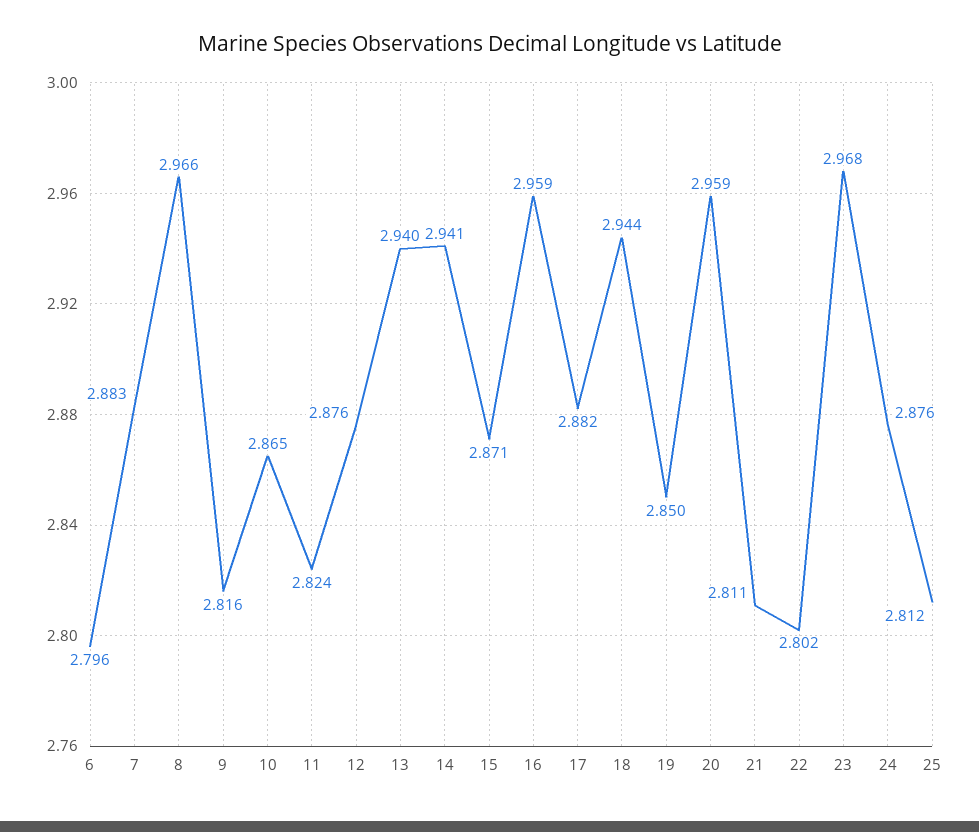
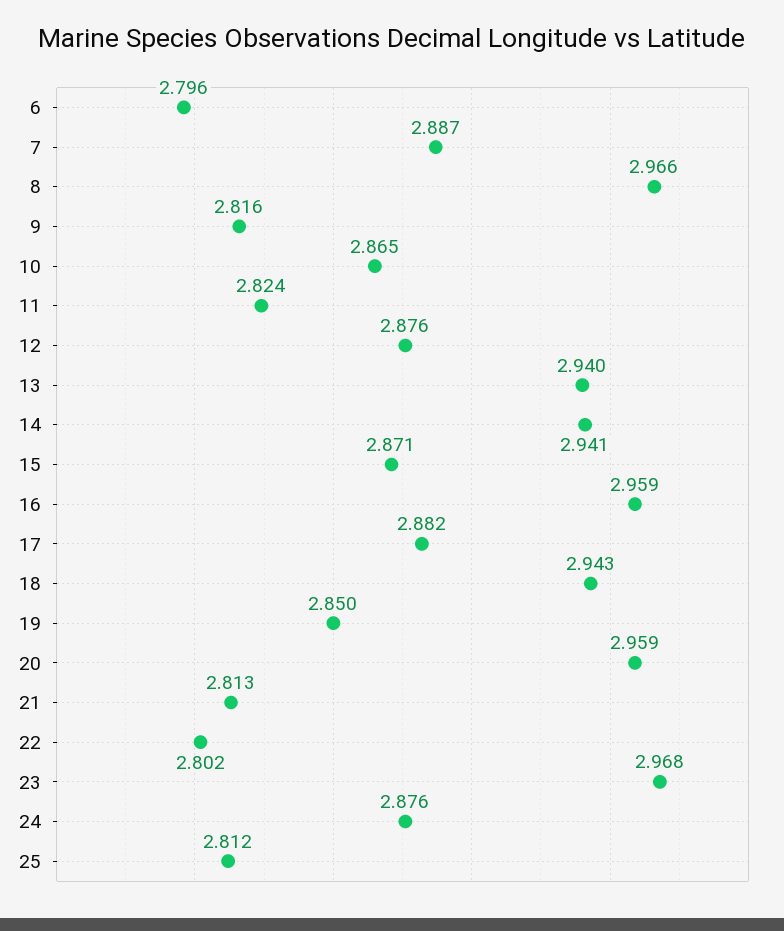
  {
    "6": 2.796,
-   "7": 2.883,
+   "7": 2.887,
    "8": 2.966,
    "9": 2.816,
    "10": 2.865,
    "11": 2.824,
    "12": 2.876,
    "13": 2.94,
    "14": 2.941,
    "15": 2.871,
    "16": 2.959,
    "17": 2.882,
-   "18": 2.944,
+   "18": 2.943,
    "19": 2.85,
    "20": 2.959,
-   "21": 2.811,
+   "21": 2.813,
    "22": 2.802,
    "23": 2.968,
    "24": 2.876,
    "25": 2.812
  }

